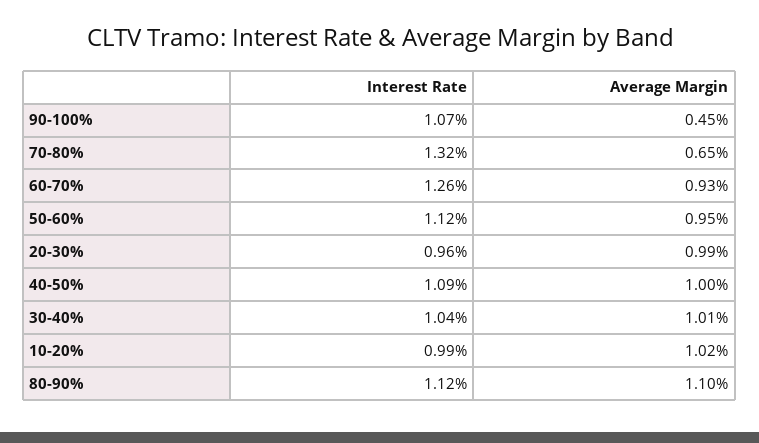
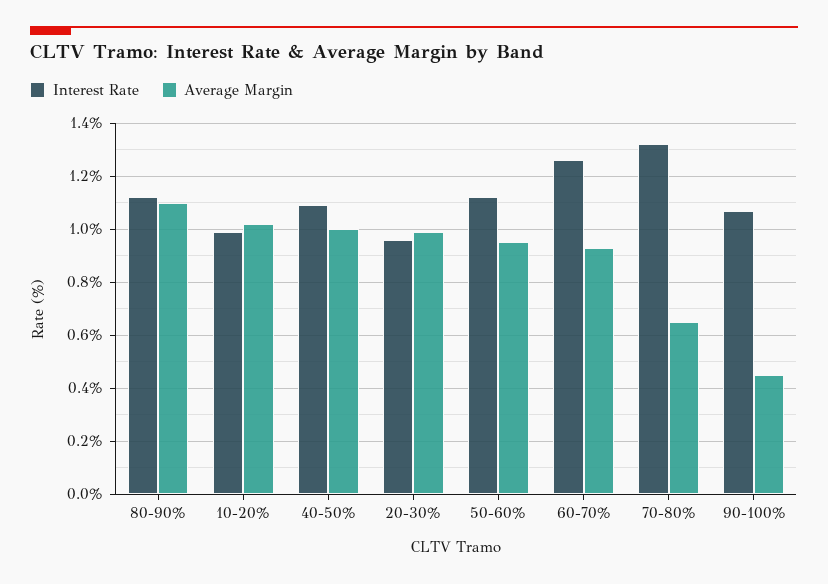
  {
    "Interest Rate": {
      "90-100%": 1.07,
      "70-80%": 1.32,
      "60-70%": 1.26,
      "50-60%": 1.12,
      "20-30%": 0.96,
      "40-50%": 1.09,
-     "30-40%": 1.04,
      "10-20%": 0.99,
      "80-90%": 1.12
    },
    "Average Margin": {
      "90-100%": 0.45,
      "70-80%": 0.65,
      "60-70%": 0.93,
      "50-60%": 0.95,
      "20-30%": 0.99,
      "40-50%": 1,
-     "30-40%": 1.01,
      "10-20%": 1.02,
      "80-90%": 1.1
    }
  }

